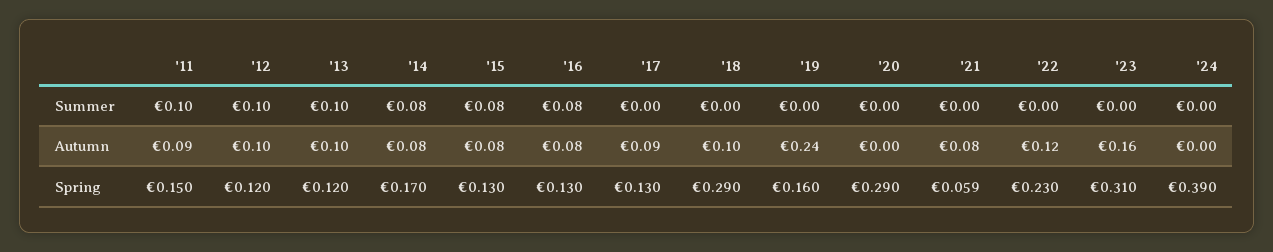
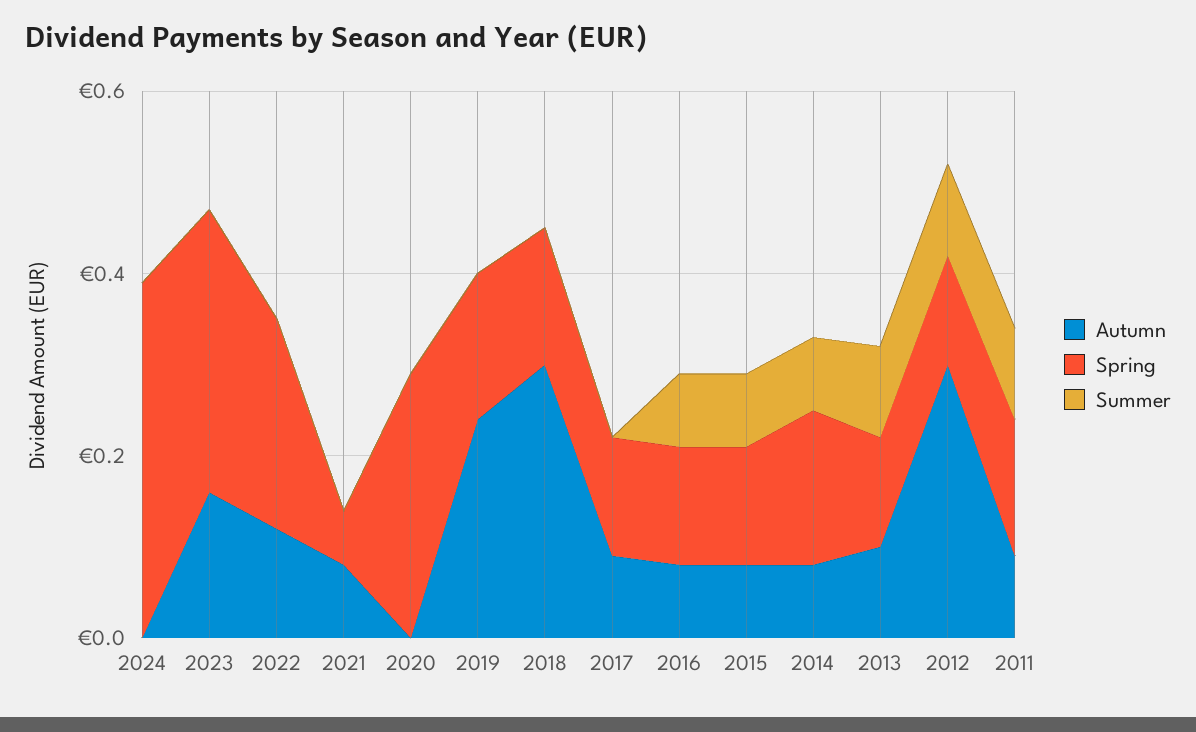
  {
    "Summer": {
      "'11": 0.1,
      "'12": 0.1,
      "'13": 0.1,
      "'14": 0.08,
      "'15": 0.08,
      "'16": 0.08,
      "'17": 0,
      "'18": 0,
      "'19": 0,
      "'20": 0,
      "'21": 0,
      "'22": 0,
      "'23": 0,
      "'24": 0
    },
    "Autumn": {
      "'11": 0.09,
-     "'12": 0.1,
+     "'12": 0.3,
      "'13": 0.1,
      "'14": 0.08,
      "'15": 0.08,
      "'16": 0.08,
      "'17": 0.09,
-     "'18": 0.1,
+     "'18": 0.3,
      "'19": 0.24,
      "'20": 0,
      "'21": 0.08,
      "'22": 0.12,
      "'23": 0.16,
      "'24": 0
    },
    "Spring": {
      "'11": 0.15,
      "'12": 0.12,
      "'13": 0.12,
      "'14": 0.17,
      "'15": 0.13,
      "'16": 0.13,
      "'17": 0.13,
-     "'18": 0.29,
+     "'18": 0.15,
      "'19": 0.16,
      "'20": 0.29,
      "'21": 0.059,
      "'22": 0.23,
      "'23": 0.31,
      "'24": 0.39
    }
  }

